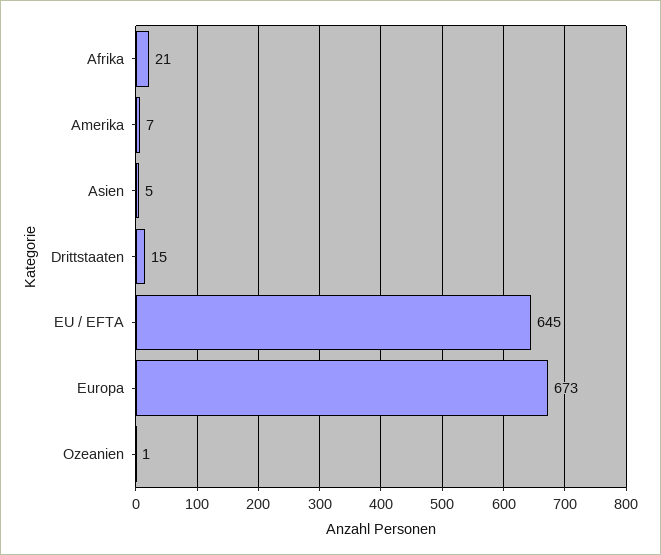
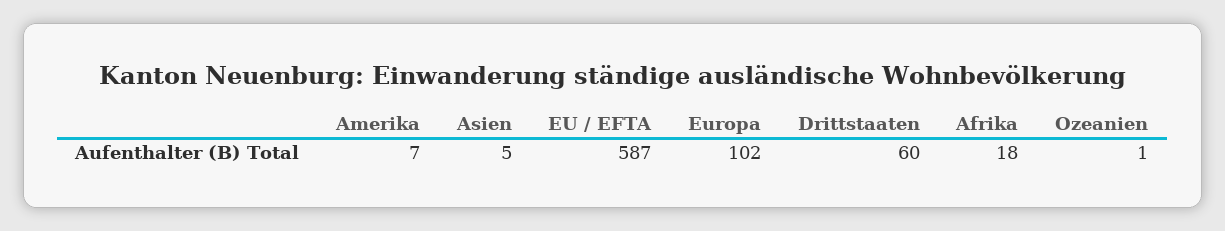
  {
-   "Afrika": 21,
+   "Afrika": 18,
    "Amerika": 7,
    "Asien": 5,
-   "Drittstaaten": 15,
+   "Drittstaaten": 60,
-   "EU / EFTA": 645,
+   "EU / EFTA": 587,
-   "Europa": 673,
+   "Europa": 102,
    "Ozeanien": 1
  }

